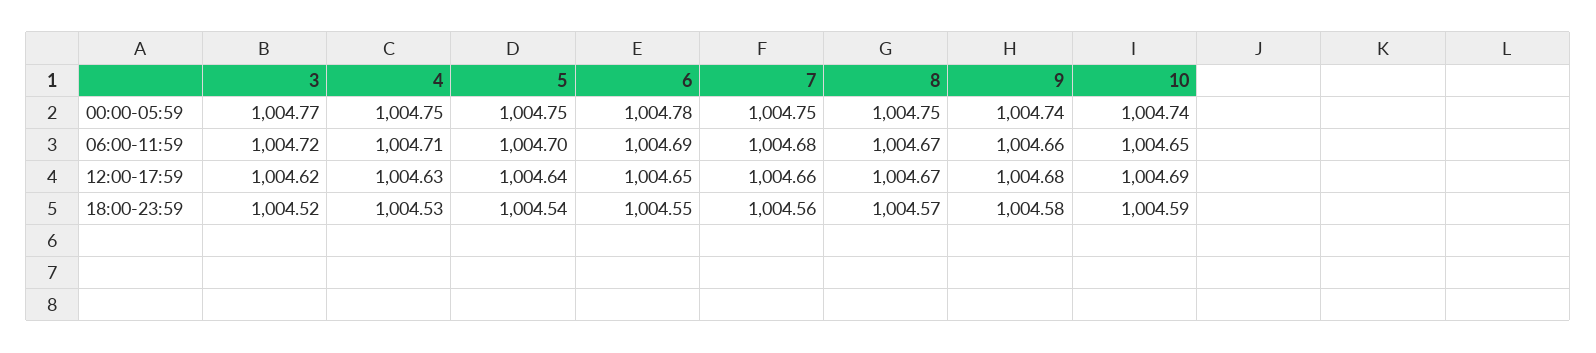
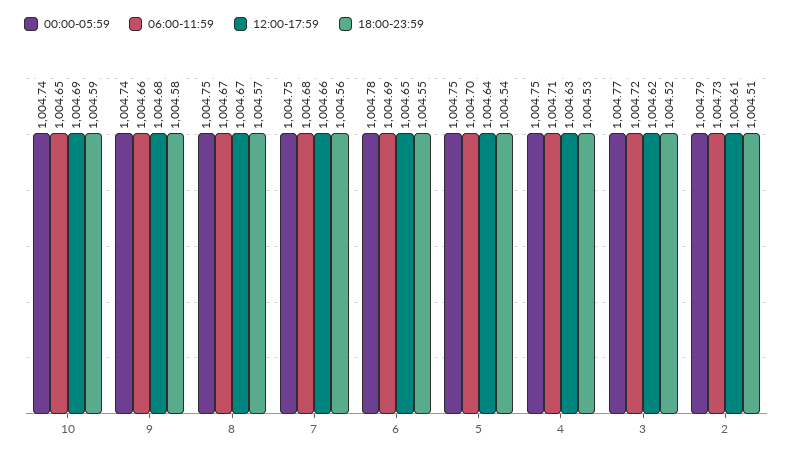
  {
    "00:00-05:59": {
      "3": 1004.77,
      "4": 1004.75,
      "5": 1004.75,
      "6": 1004.78,
      "7": 1004.75,
      "8": 1004.75,
      "9": 1004.74,
-     "10": 1004.74
+     "10": 1004.74,
+     "2": 1004.79
    },
    "06:00-11:59": {
      "3": 1004.72,
      "4": 1004.71,
      "5": 1004.7,
      "6": 1004.69,
      "7": 1004.68,
      "8": 1004.67,
      "9": 1004.66,
-     "10": 1004.65
+     "10": 1004.65,
+     "2": 1004.73
    },
    "12:00-17:59": {
      "3": 1004.62,
      "4": 1004.63,
      "5": 1004.64,
      "6": 1004.65,
      "7": 1004.66,
      "8": 1004.67,
      "9": 1004.68,
-     "10": 1004.69
+     "10": 1004.69,
+     "2": 1004.61
    },
    "18:00-23:59": {
      "3": 1004.52,
      "4": 1004.53,
      "5": 1004.54,
      "6": 1004.55,
      "7": 1004.56,
      "8": 1004.57,
      "9": 1004.58,
-     "10": 1004.59
+     "10": 1004.59,
+     "2": 1004.51
    }
  }

